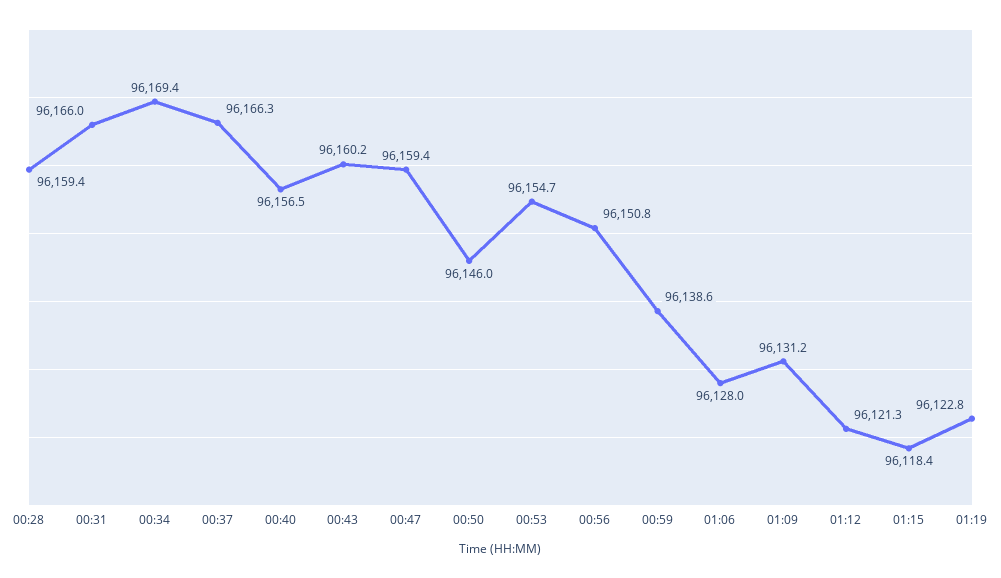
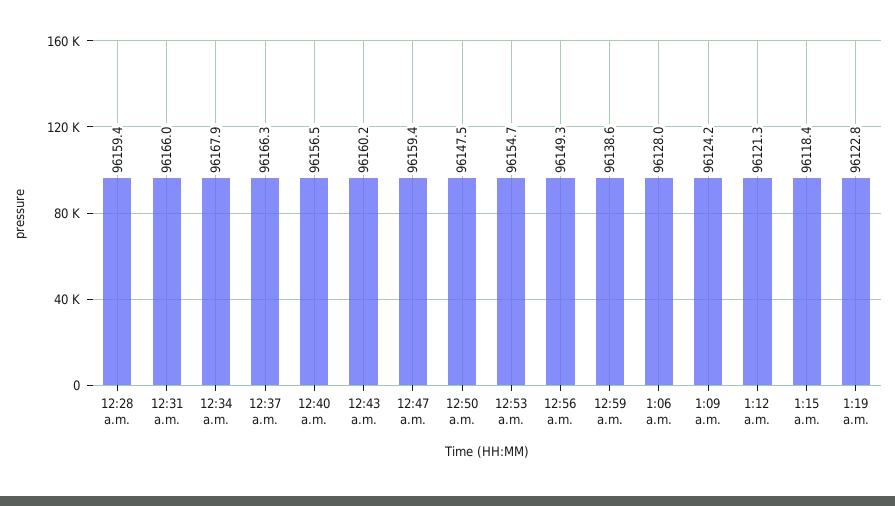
  {
    "00:28": 96159.4,
    "00:31": 96166,
-   "00:34": 96169.4,
+   "00:34": 96167.9,
    "00:37": 96166.3,
    "00:40": 96156.5,
    "00:43": 96160.2,
    "00:47": 96159.4,
-   "00:50": 96146,
+   "00:50": 96147.5,
    "00:53": 96154.7,
-   "00:56": 96150.8,
+   "00:56": 96149.3,
    "00:59": 96138.6,
    "01:06": 96128,
-   "01:09": 96131.2,
+   "01:09": 96124.2,
    "01:12": 96121.3,
    "01:15": 96118.4,
    "01:19": 96122.8
  }

